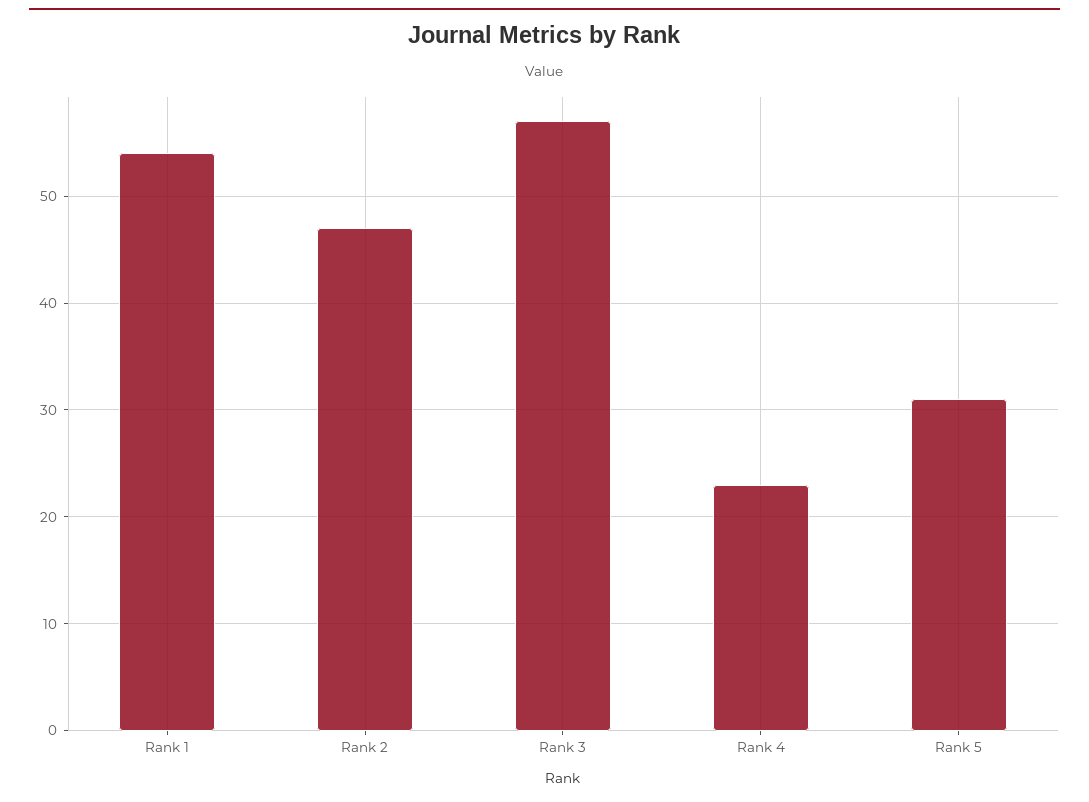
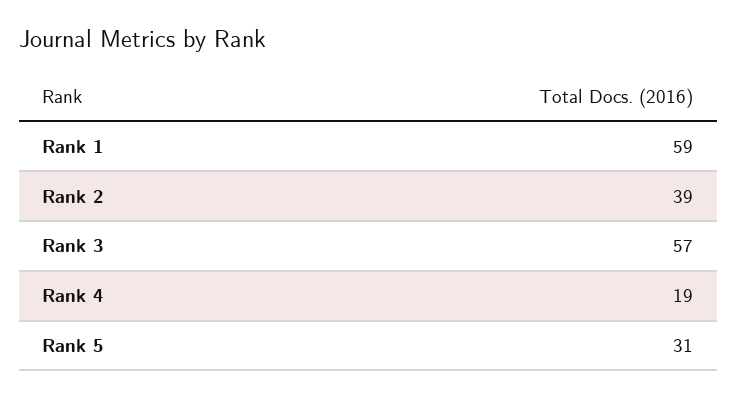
  {
-   "Rank 1": 54,
+   "Rank 1": 59,
-   "Rank 2": 47,
+   "Rank 2": 39,
    "Rank 3": 57,
-   "Rank 4": 23,
+   "Rank 4": 19,
    "Rank 5": 31
  }

